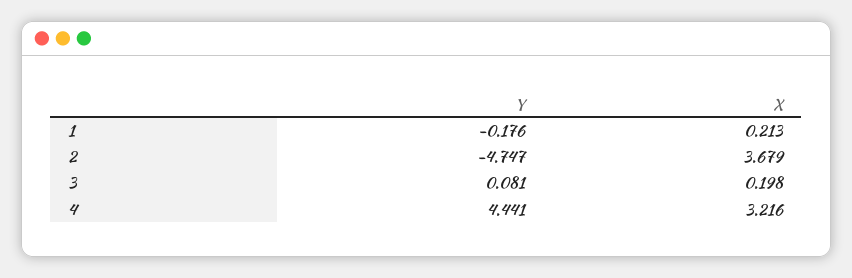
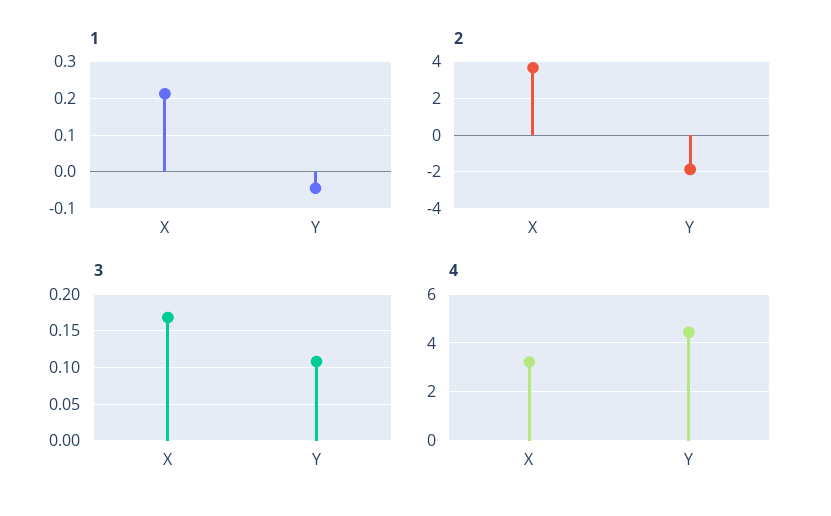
  {
    "1": {
-     "Y": -0.176,
+     "Y": -0.04,
      "X": 0.213
    },
    "2": {
-     "Y": -4.747,
+     "Y": -2,
      "X": 3.679
    },
    "3": {
-     "Y": 0.081,
+     "Y": 0.11,
-     "X": 0.198
+     "X": 0.17
    },
    "4": {
      "Y": 4.441,
      "X": 3.216
    }
  }

